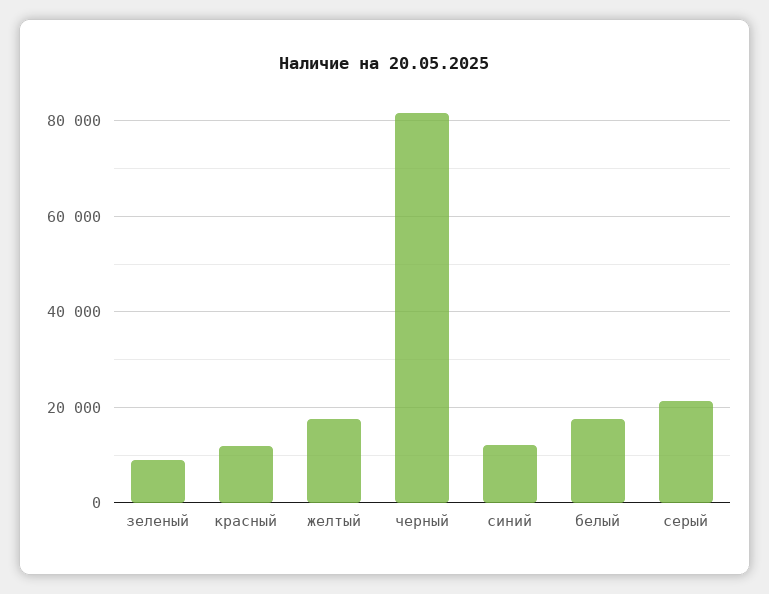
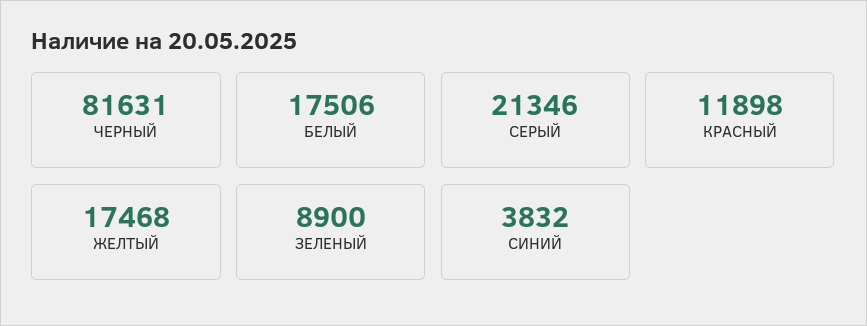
  {
    "зеленый": 8900,
    "красный": 11898,
    "желтый": 17468,
    "черный": 81631,
-   "синий": 12000,
+   "синий": 3832,
    "белый": 17506,
    "серый": 21346
  }

